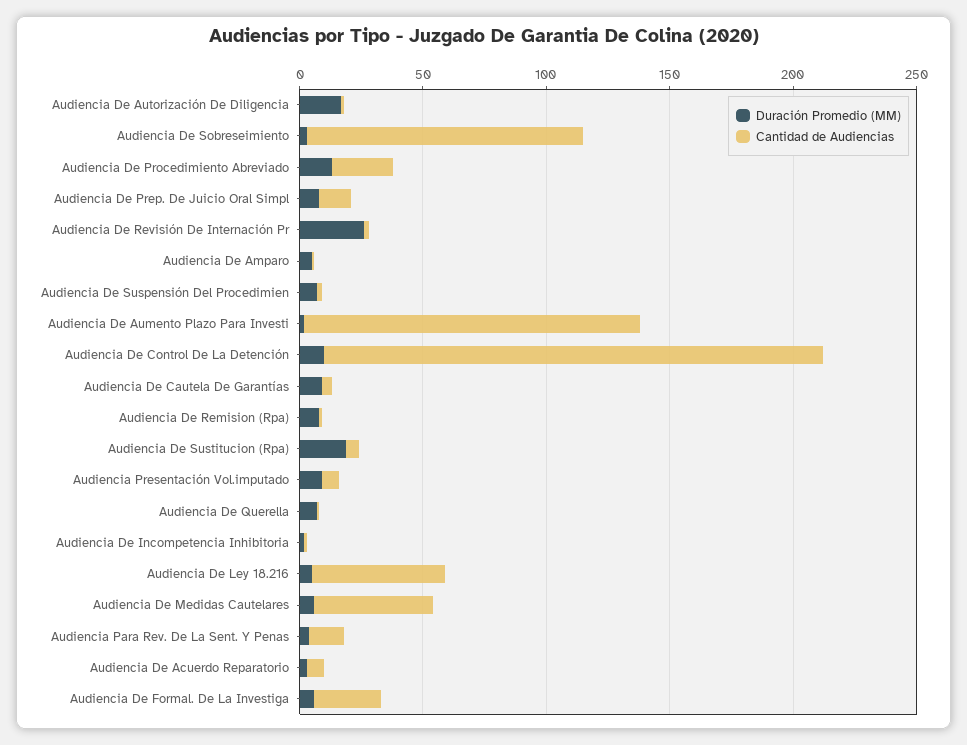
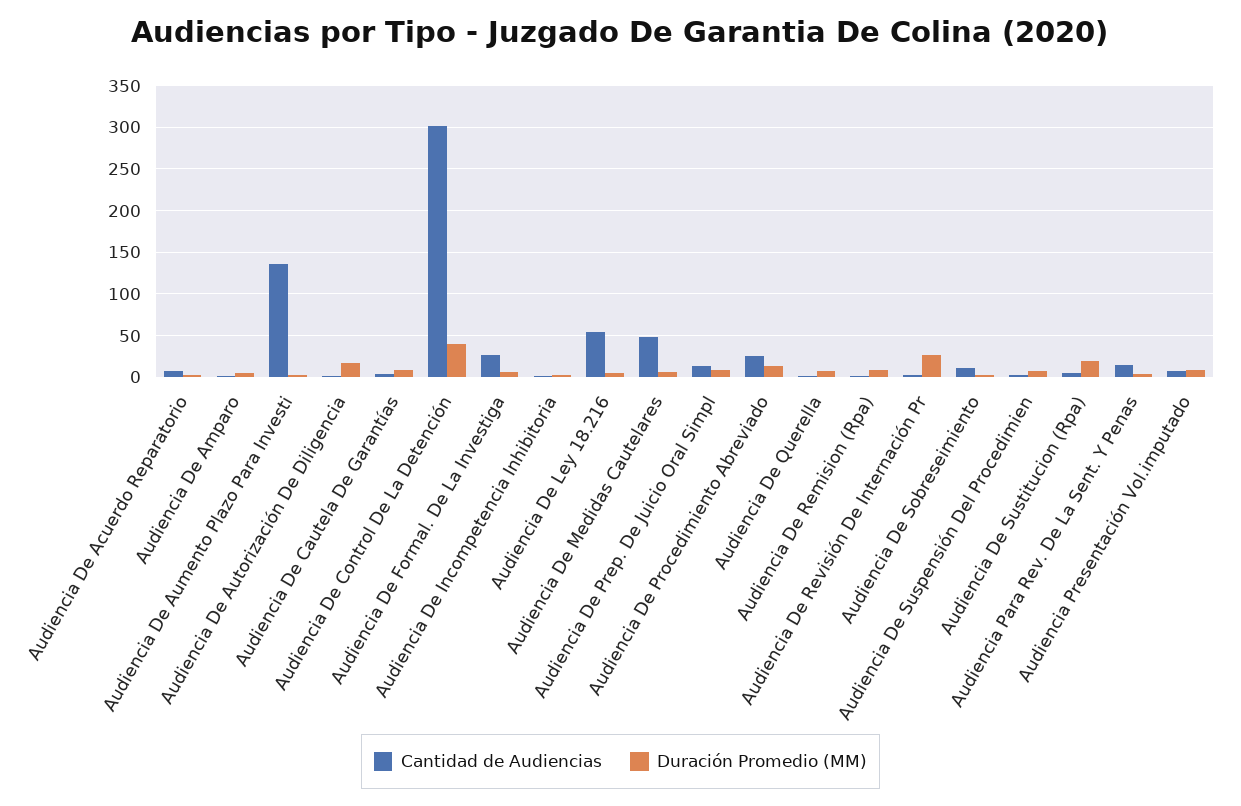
  {
    "Duración Promedio (MM)": {
      "Audiencia De Autorización De Diligencia": 20,
      "Audiencia De Sobreseimiento": 0,
      "Audiencia De Procedimiento Abreviado": 10,
      "Audiencia De Prep. De Juicio Oral Simpl": 10,
      "Audiencia De Revisión De Internación Pr": 30,
      "Audiencia De Amparo": 10,
      "Audiencia De Suspensión Del Procedimien": 10,
      "Audiencia De Aumento Plazo Para Investi": 0,
-     "Audiencia De Control De La Detención": 10,
+     "Audiencia De Control De La Detención": 40,
      "Audiencia De Cautela De Garantías": 10,
      "Audiencia De Remision (Rpa)": 10,
      "Audiencia De Sustitucion (Rpa)": 20,
      "Audiencia Presentación Vol.imputado": 10,
      "Audiencia De Querella": 10,
      "Audiencia De Incompetencia Inhibitoria": 0,
      "Audiencia De Ley 18.216": 10,
      "Audiencia De Medidas Cautelares": 10,
      "Audiencia Para Rev. De La Sent. Y Penas": 0,
      "Audiencia De Acuerdo Reparatorio": 0,
      "Audiencia De Formal. De La Investiga": 10
    },
    "Cantidad de Audiencias": {
      "Audiencia De Autorización De Diligencia": 0,
-     "Audiencia De Sobreseimiento": 110,
+     "Audiencia De Sobreseimiento": 10,
      "Audiencia De Procedimiento Abreviado": 30,
      "Audiencia De Prep. De Juicio Oral Simpl": 10,
      "Audiencia De Revisión De Internación Pr": 0,
      "Audiencia De Amparo": 0,
      "Audiencia De Suspensión Del Procedimien": 0,
      "Audiencia De Aumento Plazo Para Investi": 140,
-     "Audiencia De Control De La Detención": 200,
+     "Audiencia De Control De La Detención": 300,
      "Audiencia De Cautela De Garantías": 0,
      "Audiencia De Remision (Rpa)": 0,
      "Audiencia De Sustitucion (Rpa)": 10,
      "Audiencia Presentación Vol.imputado": 10,
      "Audiencia De Querella": 0,
      "Audiencia De Incompetencia Inhibitoria": 0,
      "Audiencia De Ley 18.216": 50,
      "Audiencia De Medidas Cautelares": 50,
      "Audiencia Para Rev. De La Sent. Y Penas": 10,
      "Audiencia De Acuerdo Reparatorio": 10,
      "Audiencia De Formal. De La Investiga": 30
    }
  }

